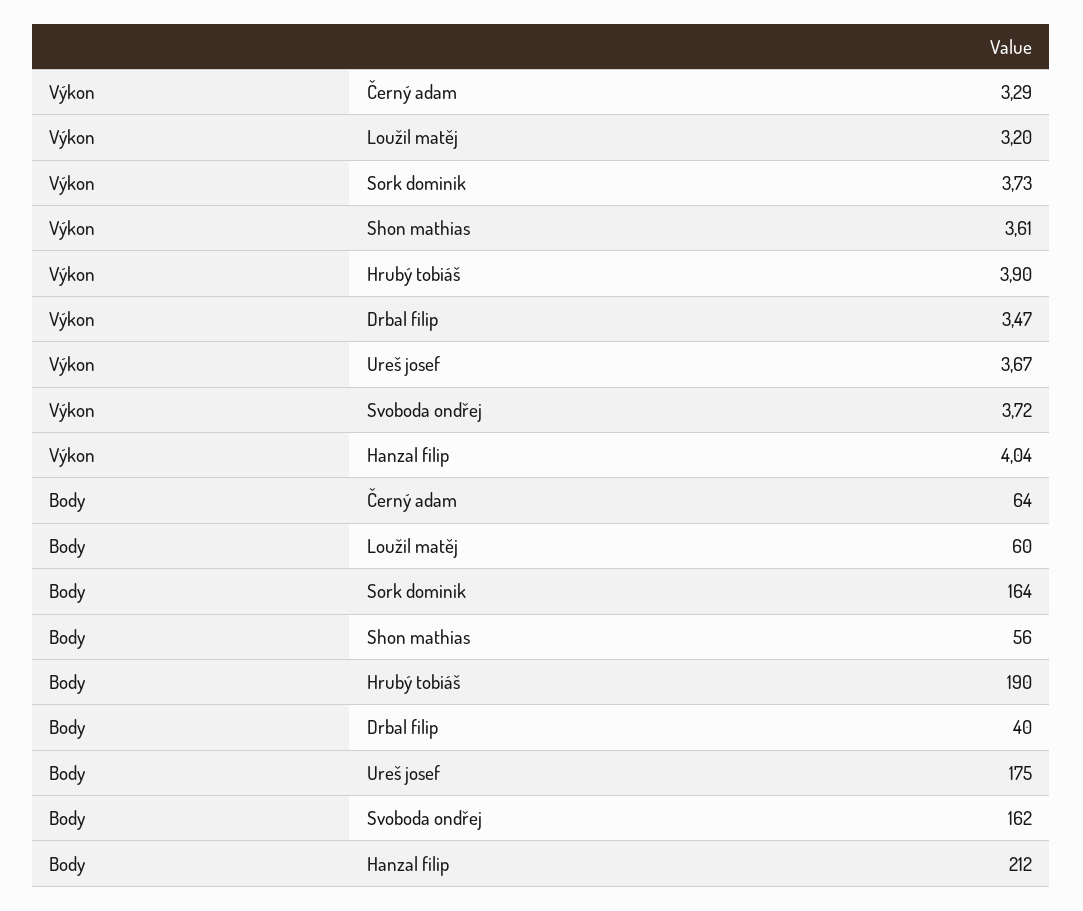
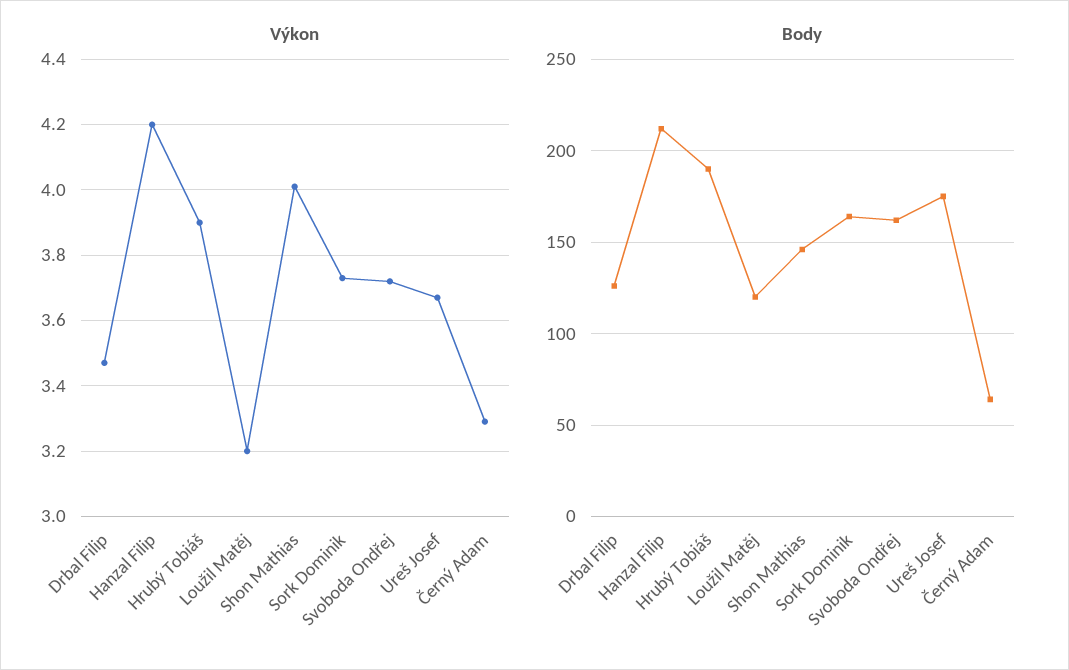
  {
    "Výkon": {
      "Černý adam": 3.29,
      "Loužil matěj": 3.2,
      "Sork dominik": 3.73,
-     "Shon mathias": 3.61,
+     "Shon mathias": 4,
      "Hrubý tobiáš": 3.9,
      "Drbal filip": 3.47,
      "Ureš josef": 3.67,
      "Svoboda ondřej": 3.72,
-     "Hanzal filip": 4.04
+     "Hanzal filip": 4.2
    },
    "Body": {
      "Černý adam": 64,
-     "Loužil matěj": 60,
+     "Loužil matěj": 120,
      "Sork dominik": 164,
-     "Shon mathias": 56,
+     "Shon mathias": 145,
      "Hrubý tobiáš": 190,
-     "Drbal filip": 40,
+     "Drbal filip": 125,
      "Ureš josef": 175,
      "Svoboda ondřej": 162,
      "Hanzal filip": 212
    }
  }

